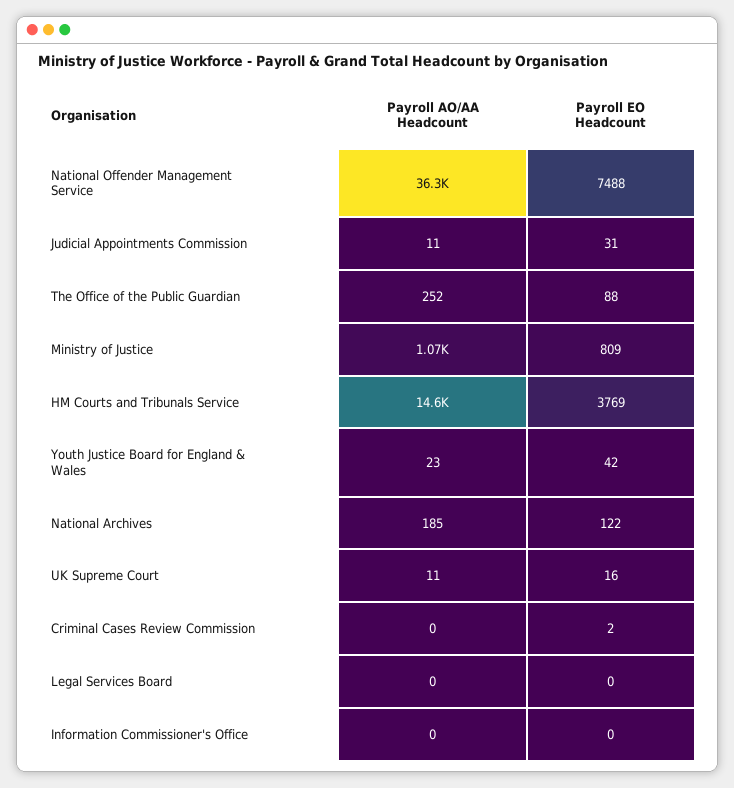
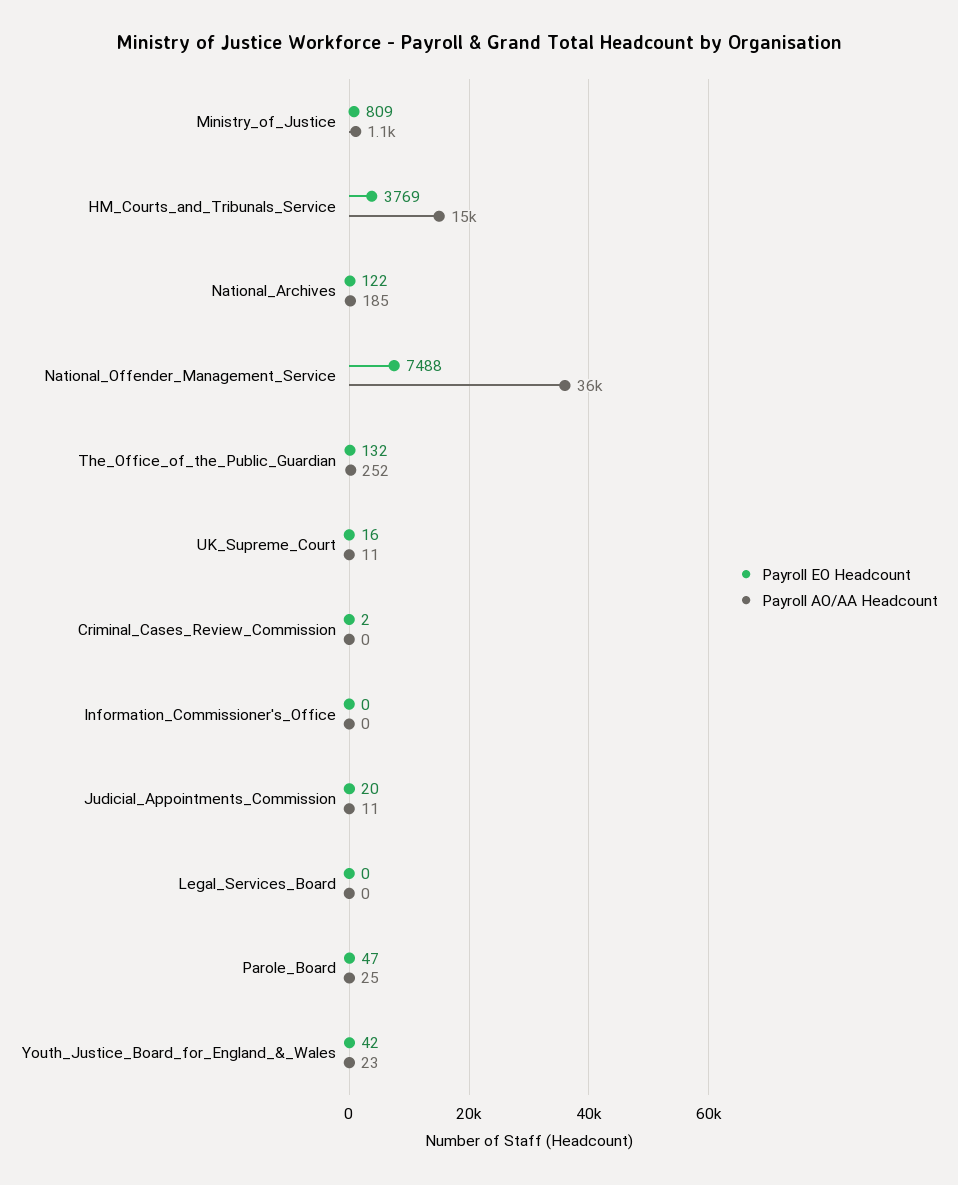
  {
    "Payroll AO/AA Headcount": {
      "National Offender Management Service": 36300,
      "Judicial Appointments Commission": 11,
      "The Office of the Public Guardian": 252,
      "Ministry of Justice": 1070,
      "HM Courts and Tribunals Service": 14600,
      "Youth Justice Board for England & Wales": 23,
      "National Archives": 185,
      "UK Supreme Court": 11,
      "Criminal Cases Review Commission": 0,
      "Legal Services Board": 0,
-     "Information Commissioner's Office": 0
+     "Information Commissioner's Office": 0,
+     "Parole_Board": 25
    },
    "Payroll EO Headcount": {
      "National Offender Management Service": 7488,
-     "Judicial Appointments Commission": 31,
+     "Judicial Appointments Commission": 20,
-     "The Office of the Public Guardian": 88,
+     "The Office of the Public Guardian": 132,
      "Ministry of Justice": 809,
      "HM Courts and Tribunals Service": 3769,
      "Youth Justice Board for England & Wales": 42,
      "National Archives": 122,
      "UK Supreme Court": 16,
      "Criminal Cases Review Commission": 2,
      "Legal Services Board": 0,
-     "Information Commissioner's Office": 0
+     "Information Commissioner's Office": 0,
+     "Parole_Board": 47
    }
  }

